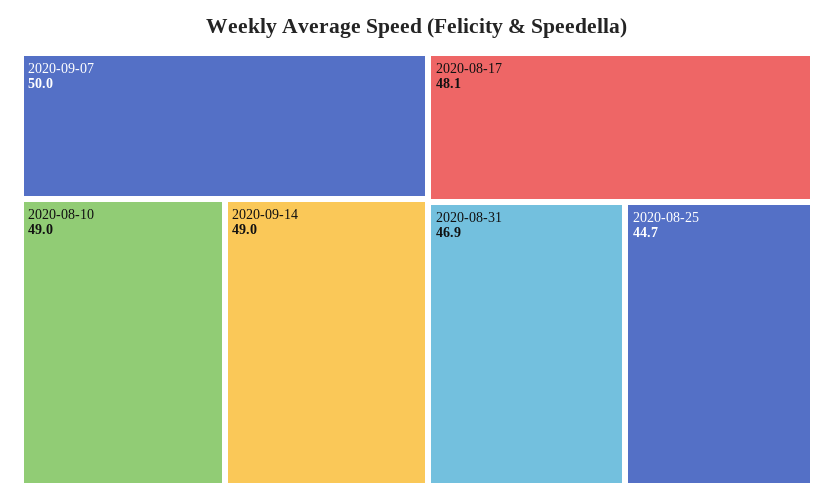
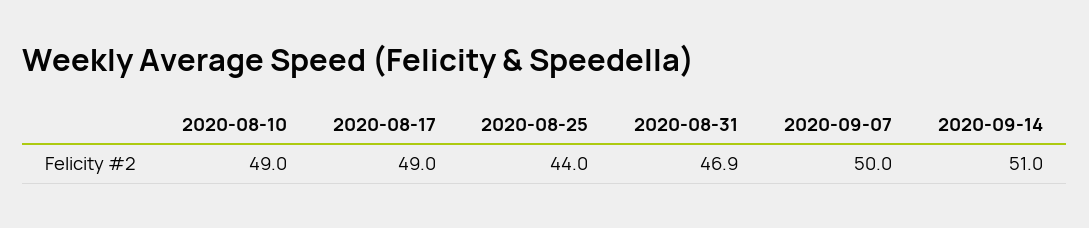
  {
    "2020-09-07": 50,
    "2020-08-10": 49,
-   "2020-09-14": 49,
+   "2020-09-14": 51,
-   "2020-08-17": 48.1,
+   "2020-08-17": 49,
    "2020-08-31": 46.9,
-   "2020-08-25": 44.7
+   "2020-08-25": 44
  }

